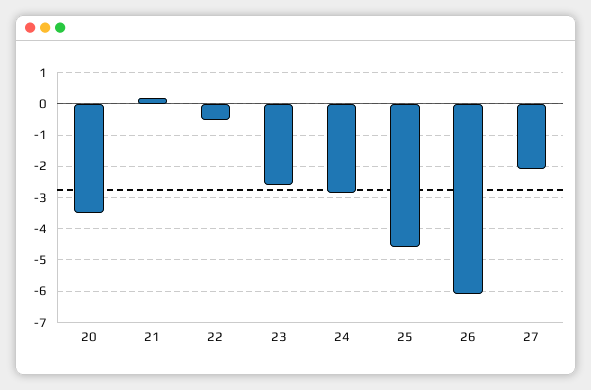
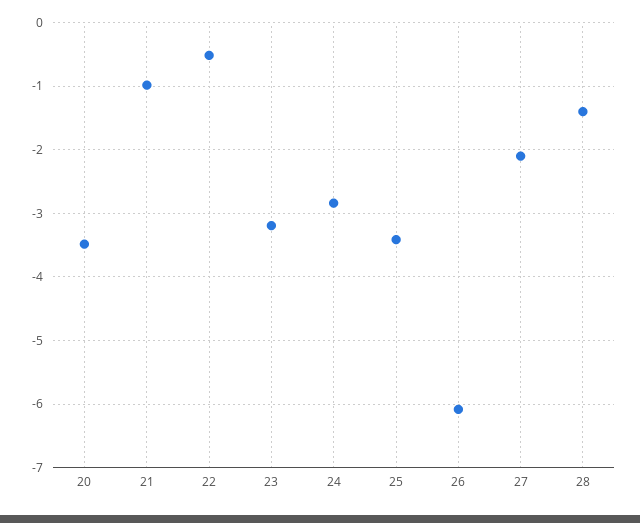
  {
    "20": -3.5,
-   "21": 0.2,
+   "21": -1,
    "22": -0.5,
-   "23": -2.6,
+   "23": -3.2,
    "24": -2.8,
-   "25": -4.6,
+   "25": -3.4,
    "26": -6.1,
-   "27": -2.1
+   "27": -2.1,
+   "28": -1.4
  }

